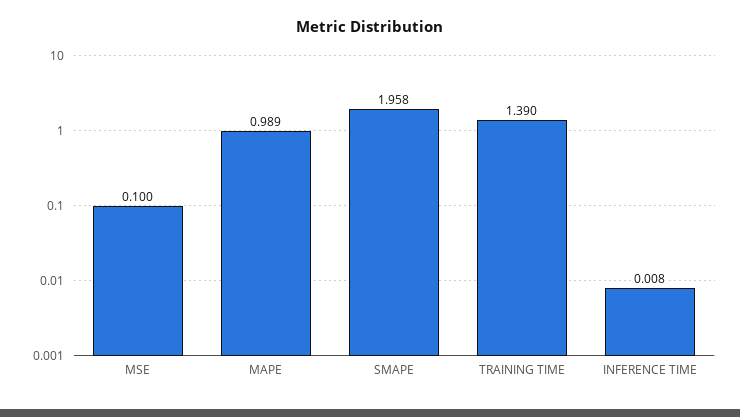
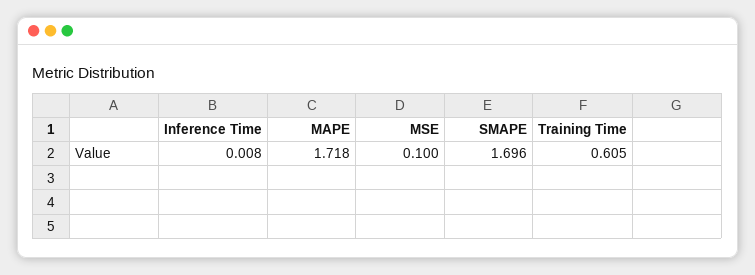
  {
    "MSE": 0.1,
-   "MAPE": 0.989,
+   "MAPE": 1.718,
-   "SMAPE": 1.958,
+   "SMAPE": 1.696,
-   "TRAINING TIME": 1.39,
+   "TRAINING TIME": 0.605,
    "INFERENCE TIME": 0.008
  }

